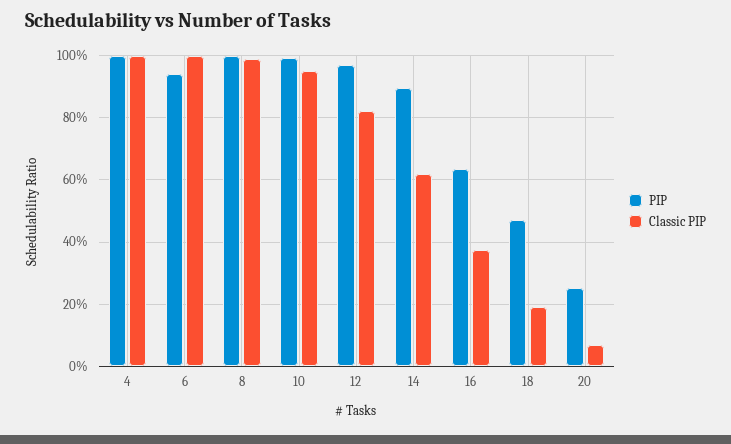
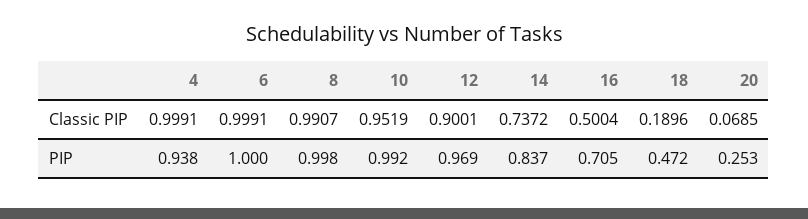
  {
    "PIP": {
-     "4": 1,
+     "4": 0.938,
-     "6": 0.94,
+     "6": 1,
      "8": 0.998,
      "10": 0.992,
      "12": 0.969,
-     "14": 0.9,
+     "14": 0.837,
-     "16": 0.64,
+     "16": 0.705,
      "18": 0.472,
      "20": 0.253
    },
    "Classic PIP": {
      "4": 0.9991,
      "6": 0.9991,
      "8": 0.9907,
      "10": 0.9519,
-     "12": 0.82,
+     "12": 0.9001,
-     "14": 0.62,
+     "14": 0.7372,
-     "16": 0.38,
+     "16": 0.5004,
      "18": 0.1896,
      "20": 0.0685
    }
  }

